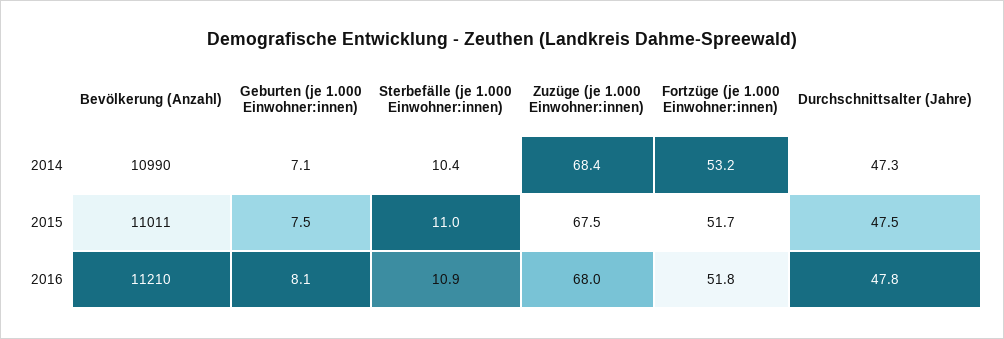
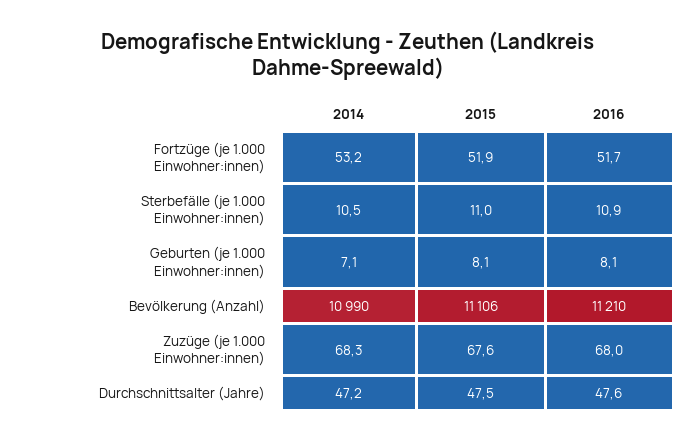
  {
    "Bevölkerung (Anzahl)": {
      "2014": 10990,
-     "2015": 11011,
+     "2015": 11106,
      "2016": 11210
    },
    "Geburten (je 1.000 Einwohner:innen)": {
      "2014": 7.1,
-     "2015": 7.5,
+     "2015": 8.1,
      "2016": 8.1
    },
    "Sterbefälle (je 1.000 Einwohner:innen)": {
-     "2014": 10.4,
+     "2014": 10.5,
      "2015": 11,
      "2016": 10.9
    },
    "Zuzüge (je 1.000 Einwohner:innen)": {
-     "2014": 68.4,
+     "2014": 68.3,
-     "2015": 67.5,
+     "2015": 67.6,
      "2016": 68
    },
    "Fortzüge (je 1.000 Einwohner:innen)": {
      "2014": 53.2,
-     "2015": 51.7,
+     "2015": 51.9,
-     "2016": 51.8
+     "2016": 51.7
    },
    "Durchschnittsalter (Jahre)": {
-     "2014": 47.3,
+     "2014": 47.2,
      "2015": 47.5,
-     "2016": 47.8
+     "2016": 47.6
    }
  }

